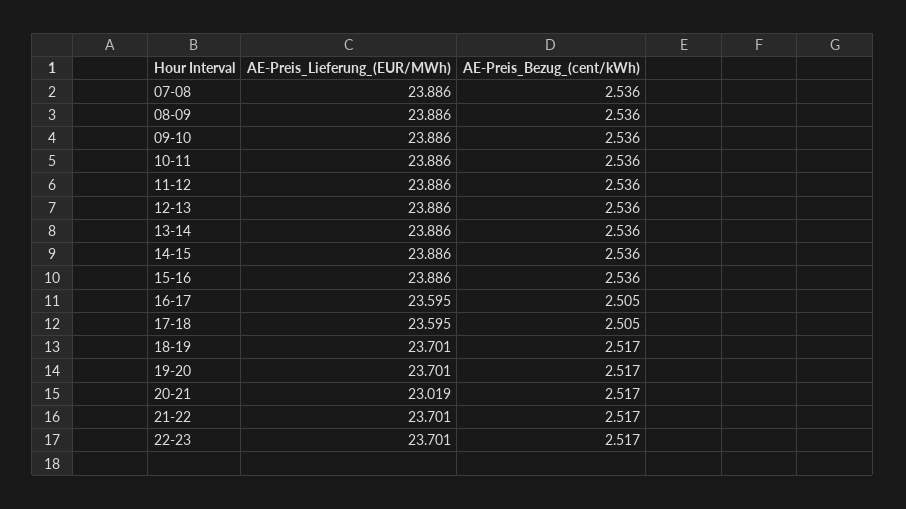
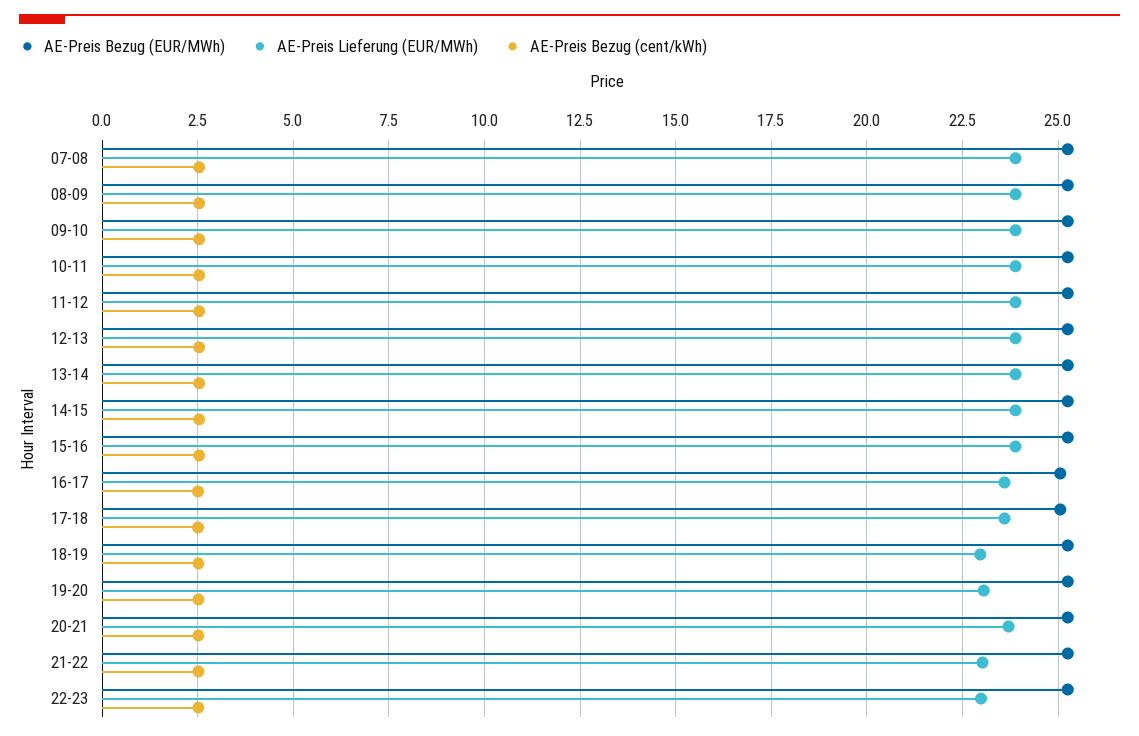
  {
    "AE-Preis_Lieferung_(EUR/MWh)": {
      "07-08": 23.886,
      "08-09": 23.886,
      "09-10": 23.886,
      "10-11": 23.886,
      "11-12": 23.886,
      "12-13": 23.886,
      "13-14": 23.886,
      "14-15": 23.886,
      "15-16": 23.886,
      "16-17": 23.595,
      "17-18": 23.595,
-     "18-19": 23.701,
+     "18-19": 23,
-     "19-20": 23.701,
+     "19-20": 23,
-     "20-21": 23.019,
+     "20-21": 23.75,
-     "21-22": 23.701,
+     "21-22": 23,
-     "22-23": 23.701
+     "22-23": 23
    },
    "AE-Preis_Bezug_(cent/kWh)": {
      "07-08": 2.536,
      "08-09": 2.536,
      "09-10": 2.536,
      "10-11": 2.536,
      "11-12": 2.536,
      "12-13": 2.536,
      "13-14": 2.536,
      "14-15": 2.536,
      "15-16": 2.536,
      "16-17": 2.505,
      "17-18": 2.505,
      "18-19": 2.517,
      "19-20": 2.517,
      "20-21": 2.517,
      "21-22": 2.517,
      "22-23": 2.517
-   }
+   },
+   "AE-Preis Bezug (EUR/MWh)": {
+     "07-08": 25.25,
+     "08-09": 25.25,
+     "09-10": 25.25,
+     "10-11": 25.25,
+     "11-12": 25.25,
+     "12-13": 25.25,
+     "13-14": 25.25,
+     "14-15": 25.25,
+     "15-16": 25.25,
+     "16-17": 25,
+     "17-18": 25,
+     "18-19": 25.25,
+     "19-20": 25.25,
+     "20-21": 25.25,
+     "21-22": 25.25,
+     "22-23": 25.25
+   }
  }

